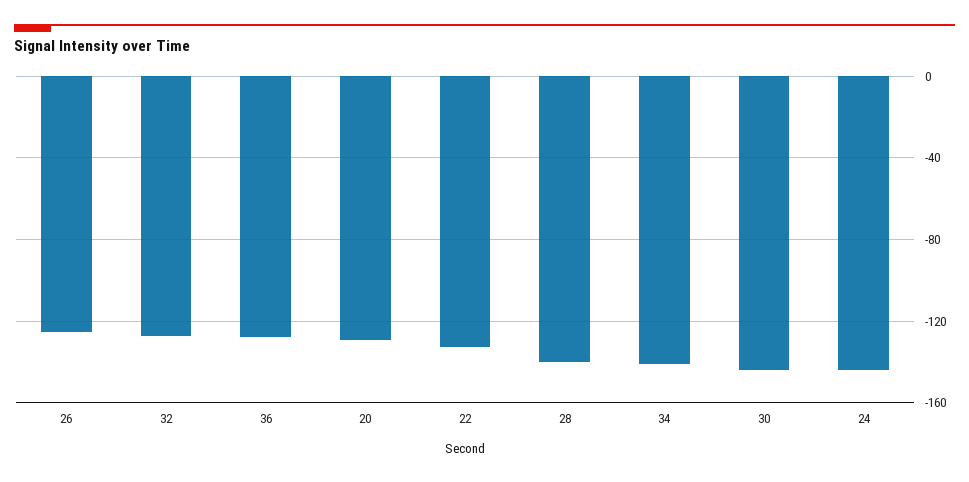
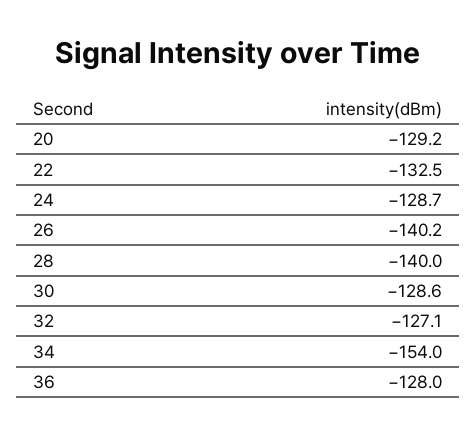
  {
-   "26": -125,
+   "26": -140.2,
    "32": -127.1,
    "36": -128,
    "20": -129.2,
    "22": -132.5,
    "28": -140,
-   "34": -140,
+   "34": -154,
-   "30": -145,
+   "30": -128.6,
-   "24": -145
+   "24": -128.7
  }

